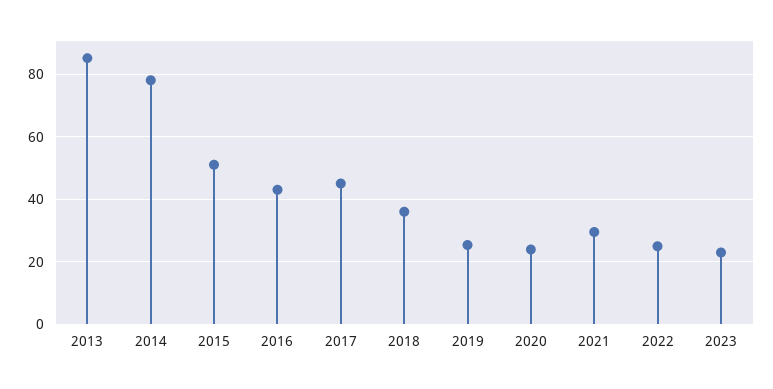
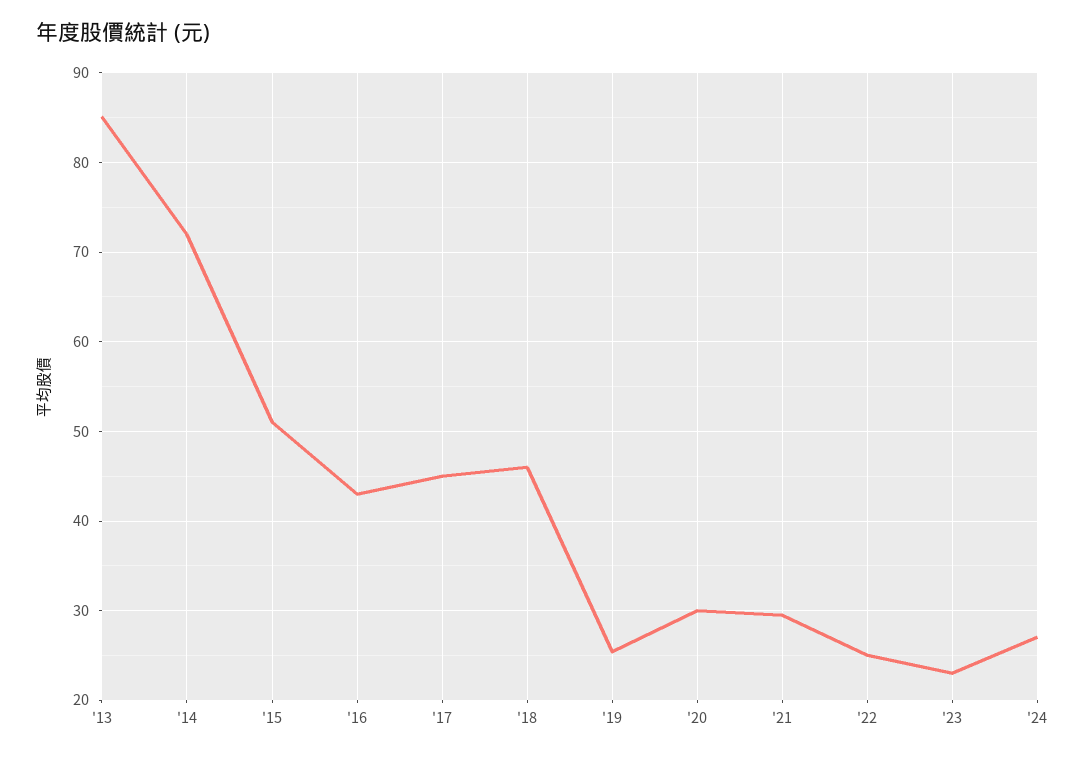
  {
    "2013": 85,
-   "2014": 78,
+   "2014": 72,
    "2015": 51,
    "2016": 43,
    "2017": 45,
-   "2018": 36,
+   "2018": 46,
    "2019": 25,
-   "2020": 24,
+   "2020": 30,
    "2021": 30,
    "2022": 25,
-   "2023": 23
+   "2023": 23,
+   "'24": 27
  }

